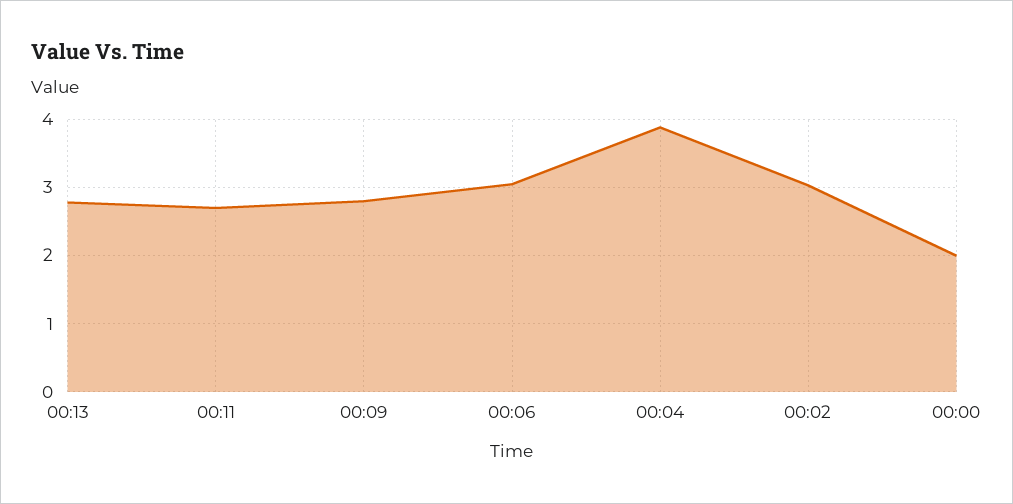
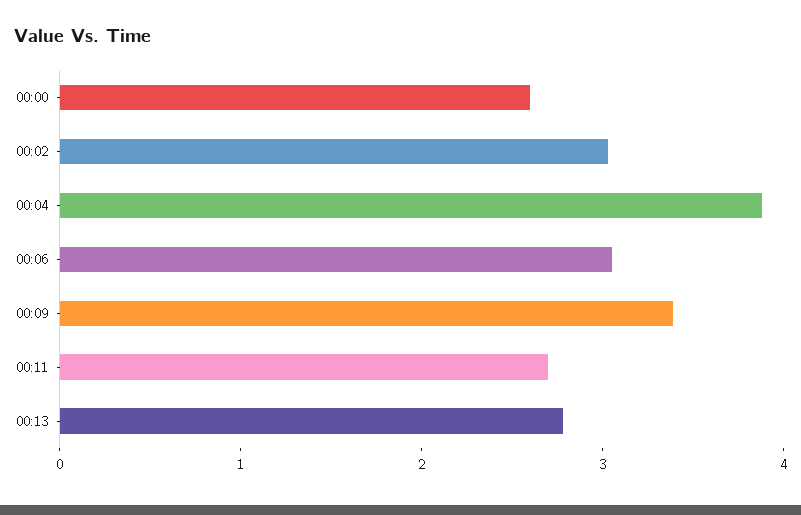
  {
    "00:13": 2.8,
    "00:11": 2.7,
-   "00:09": 2.8,
+   "00:09": 3.4,
    "00:06": 3.1,
    "00:04": 3.9,
    "00:02": 3,
-   "00:00": 2
+   "00:00": 2.6
  }

